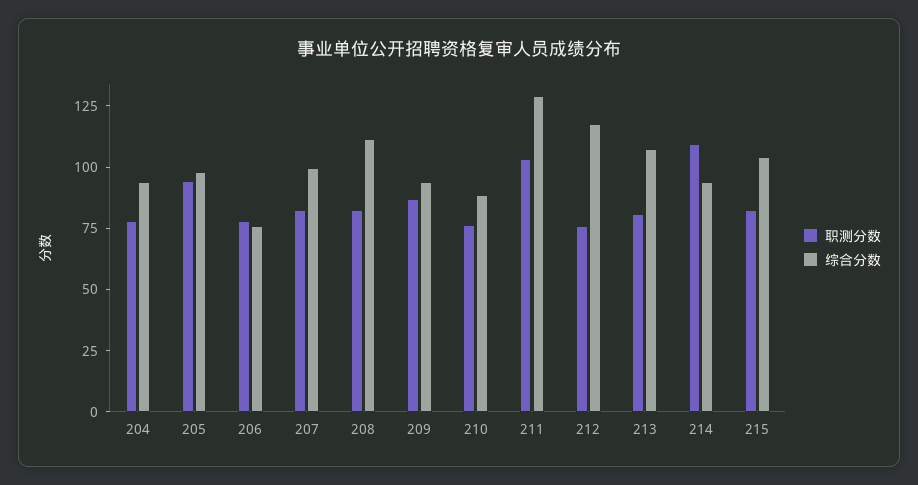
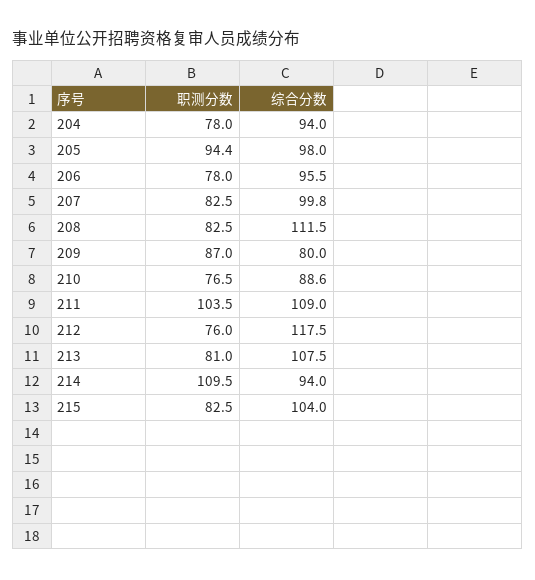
  {
    "职测分数": {
      "204": 78,
      "205": 94.4,
      "206": 78,
      "207": 82.5,
      "208": 82.5,
      "209": 87,
      "210": 76.5,
      "211": 103.5,
      "212": 76,
      "213": 81,
      "214": 109.5,
      "215": 82.5
    },
    "综合分数": {
      "204": 94,
      "205": 98,
-     "206": 75,
+     "206": 95.5,
      "207": 99.8,
      "208": 111.5,
-     "209": 95,
+     "209": 80,
      "210": 88.6,
-     "211": 130,
+     "211": 109,
      "212": 117.5,
      "213": 107.5,
      "214": 94,
      "215": 104
    }
  }

